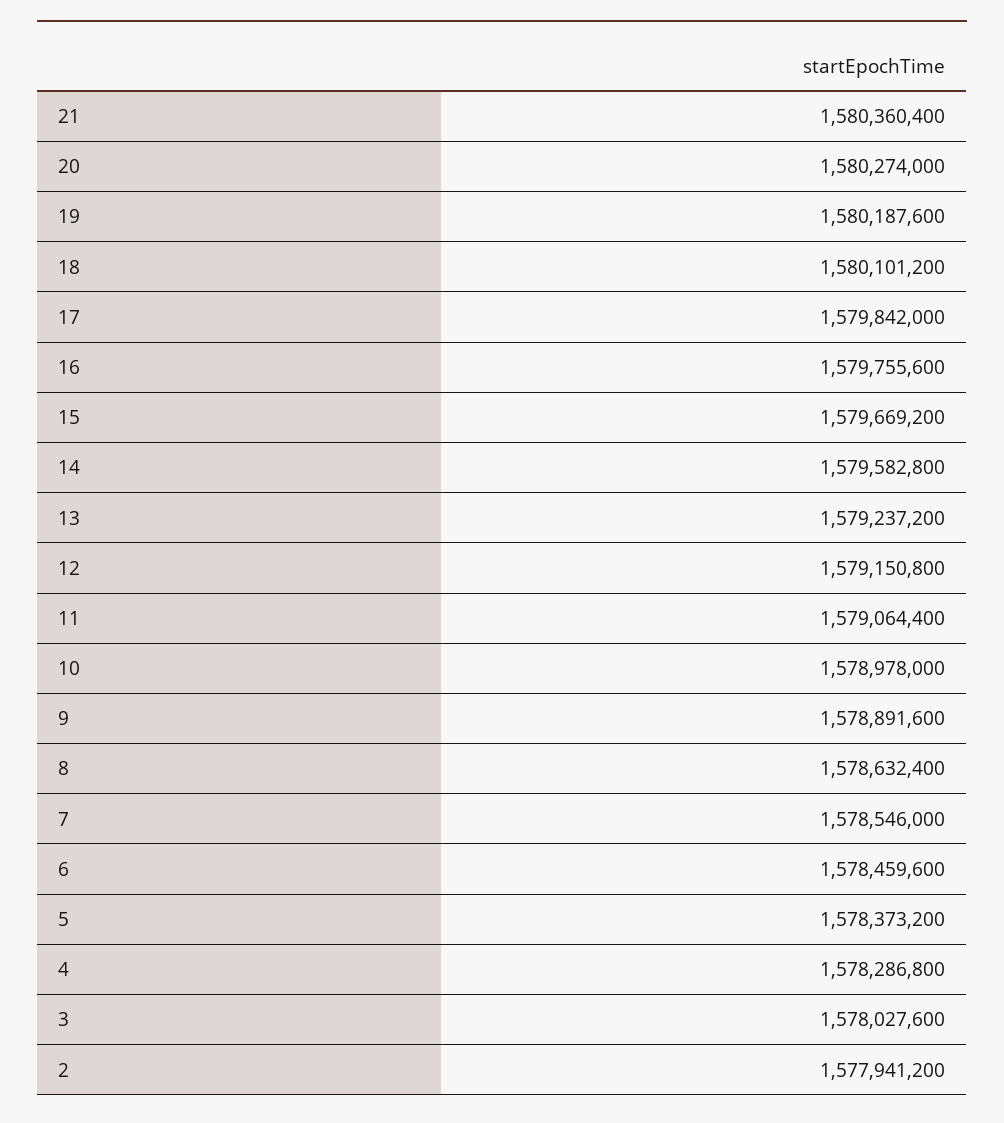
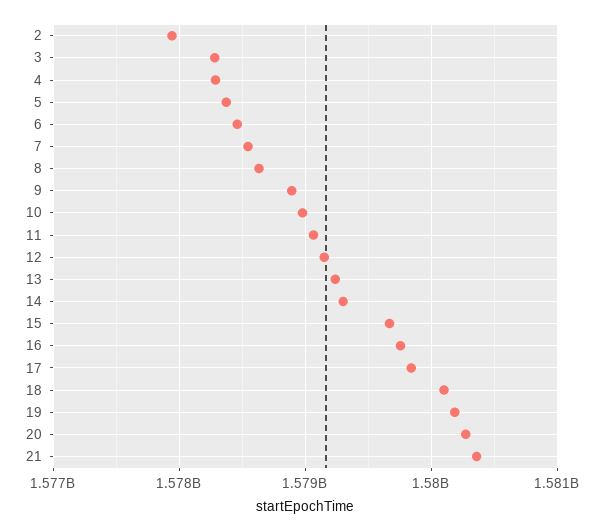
  {
    "21": 1580360400,
    "20": 1580274000,
    "19": 1580187600,
    "18": 1580101200,
    "17": 1579842000,
    "16": 1579755600,
    "15": 1579669200,
-   "14": 1579582800,
+   "14": 1579300000,
    "13": 1579237200,
    "12": 1579150800,
    "11": 1579064400,
    "10": 1578978000,
    "9": 1578891600,
    "8": 1578632400,
    "7": 1578546000,
    "6": 1578459600,
    "5": 1578373200,
    "4": 1578286800,
-   "3": 1578027600,
+   "3": 1578300000,
    "2": 1577941200
  }

